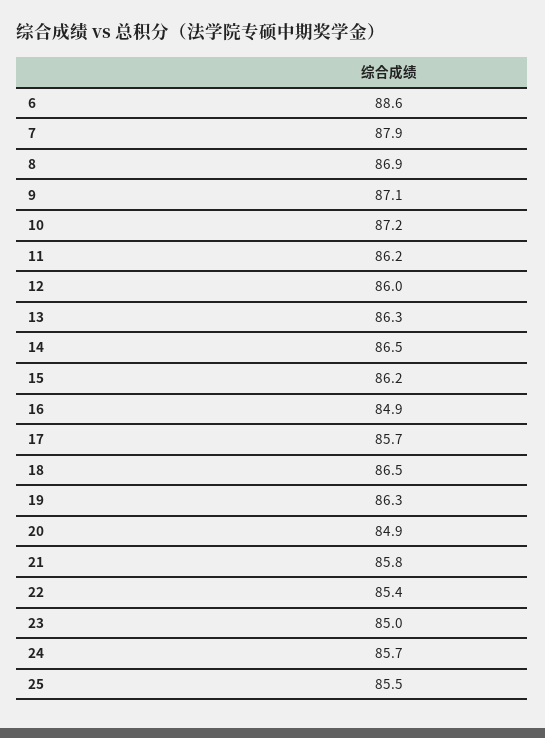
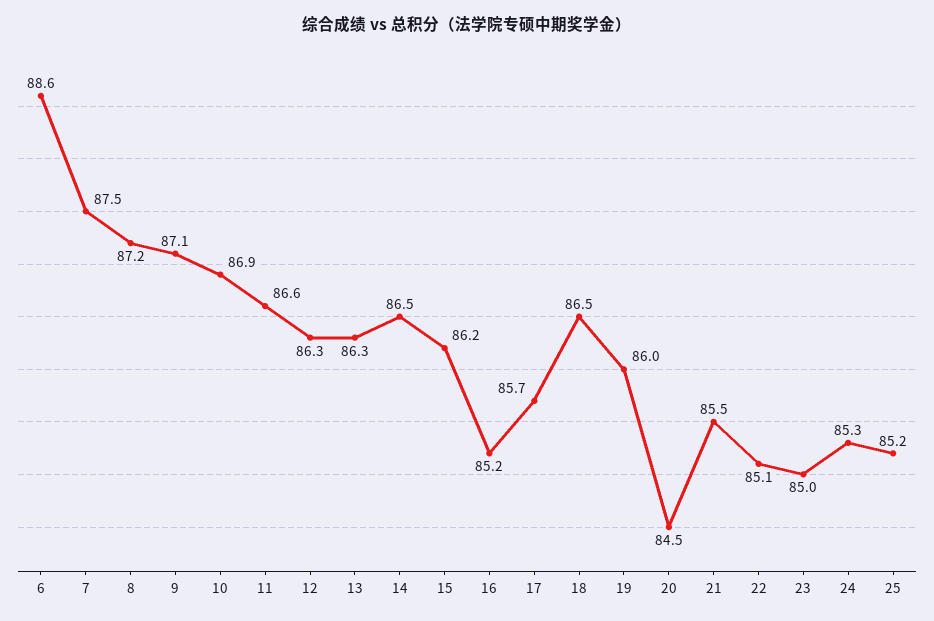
  {
    "6": 88.6,
-   "7": 87.9,
+   "7": 87.5,
-   "8": 86.9,
+   "8": 87.2,
    "9": 87.1,
-   "10": 87.2,
+   "10": 86.9,
-   "11": 86.2,
+   "11": 86.6,
-   "12": 86,
+   "12": 86.3,
    "13": 86.3,
    "14": 86.5,
    "15": 86.2,
-   "16": 84.9,
+   "16": 85.2,
    "17": 85.7,
    "18": 86.5,
-   "19": 86.3,
+   "19": 86,
-   "20": 84.9,
+   "20": 84.5,
-   "21": 85.8,
+   "21": 85.5,
-   "22": 85.4,
+   "22": 85.1,
    "23": 85,
-   "24": 85.7,
+   "24": 85.3,
-   "25": 85.5
+   "25": 85.2
  }

